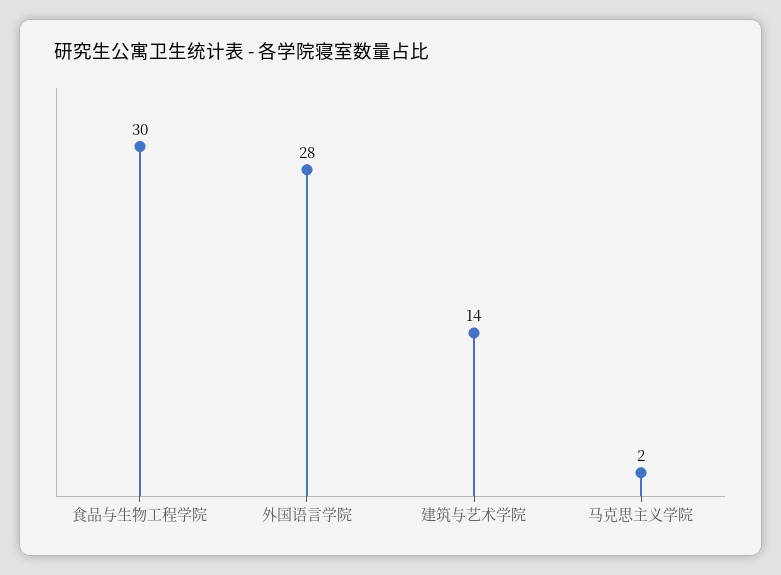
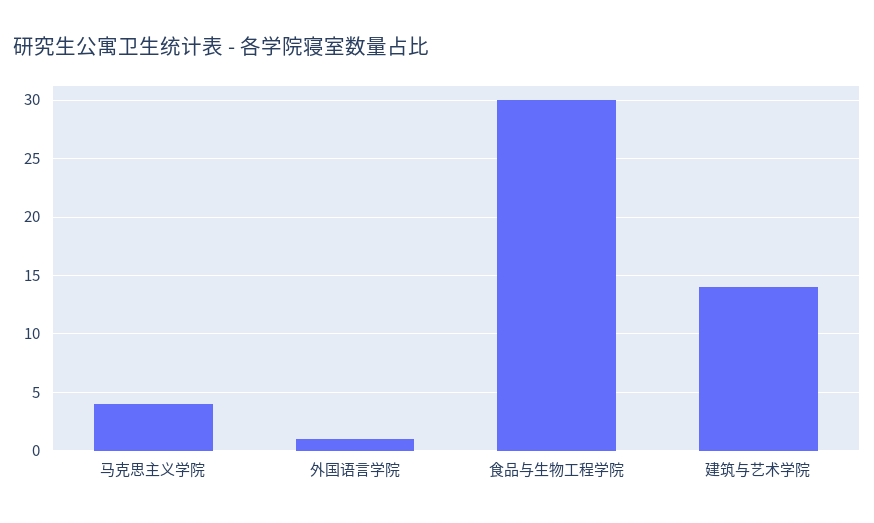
  {
    "食品与生物工程学院": 30,
-   "外国语言学院": 28,
+   "外国语言学院": 1,
    "建筑与艺术学院": 14,
-   "马克思主义学院": 2
+   "马克思主义学院": 4
  }

